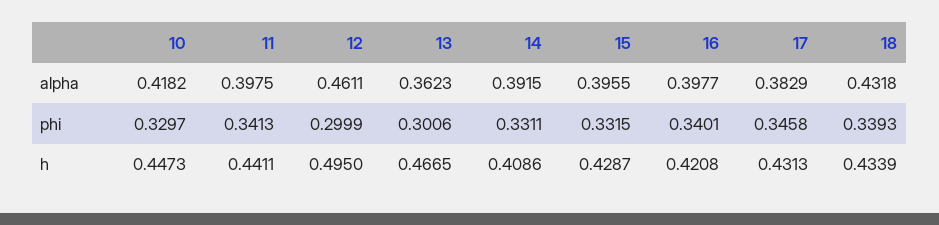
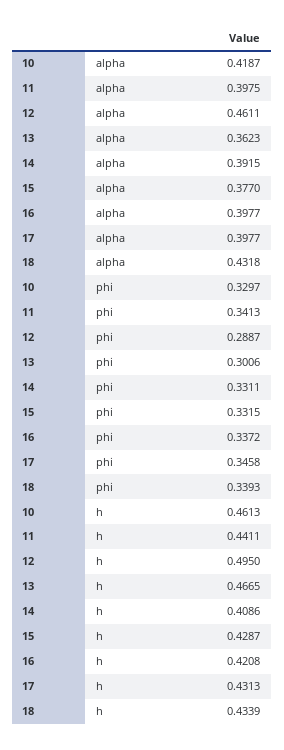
  {
    "10": {
-     "alpha": 0.4182,
+     "alpha": 0.4187,
      "phi": 0.3297,
-     "h": 0.4473
+     "h": 0.4613
    },
    "11": {
      "alpha": 0.3975,
      "phi": 0.3413,
      "h": 0.4411
    },
    "12": {
      "alpha": 0.4611,
-     "phi": 0.2999,
+     "phi": 0.2887,
      "h": 0.495
    },
    "13": {
      "alpha": 0.3623,
      "phi": 0.3006,
      "h": 0.4665
    },
    "14": {
      "alpha": 0.3915,
      "phi": 0.3311,
      "h": 0.4086
    },
    "15": {
-     "alpha": 0.3955,
+     "alpha": 0.377,
      "phi": 0.3315,
      "h": 0.4287
    },
    "16": {
      "alpha": 0.3977,
-     "phi": 0.3401,
+     "phi": 0.3372,
      "h": 0.4208
    },
    "17": {
-     "alpha": 0.3829,
+     "alpha": 0.3977,
      "phi": 0.3458,
      "h": 0.4313
    },
    "18": {
      "alpha": 0.4318,
      "phi": 0.3393,
      "h": 0.4339
    }
  }

